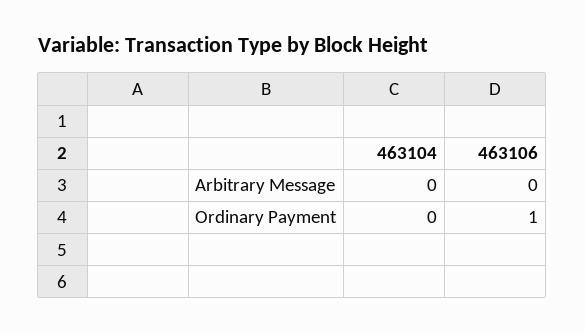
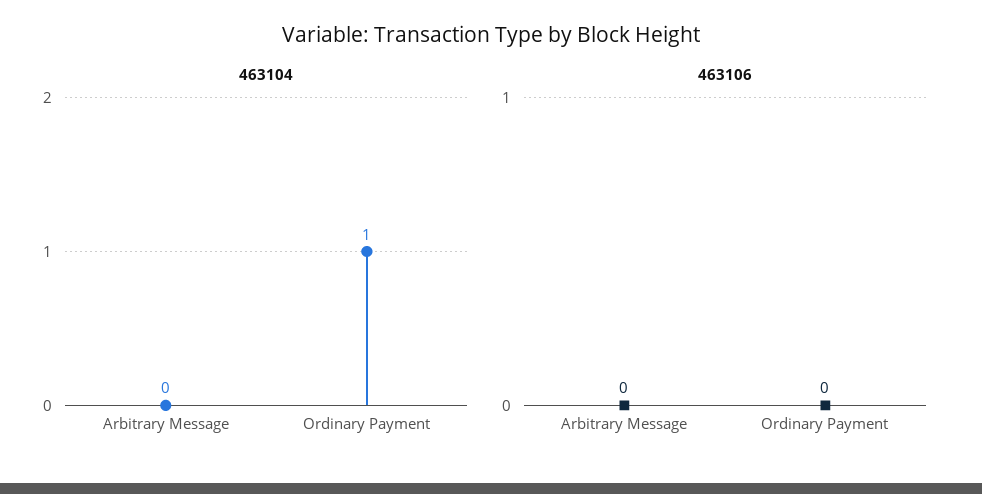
  {
    "463104": {
      "Arbitrary Message": 0,
-     "Ordinary Payment": 0
+     "Ordinary Payment": 1
    },
    "463106": {
      "Arbitrary Message": 0,
-     "Ordinary Payment": 1
+     "Ordinary Payment": 0
    }
  }

